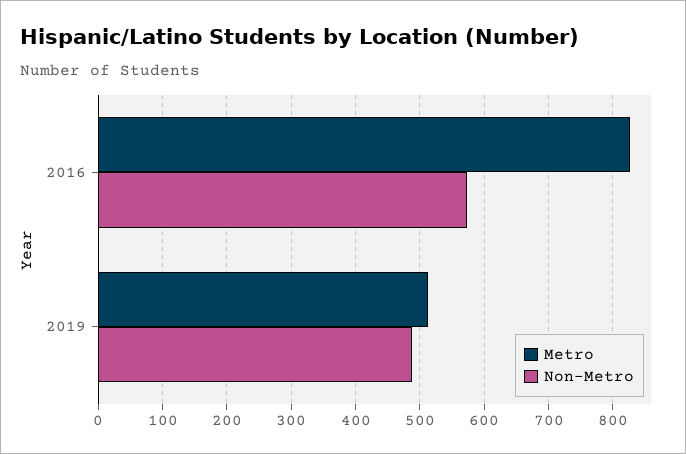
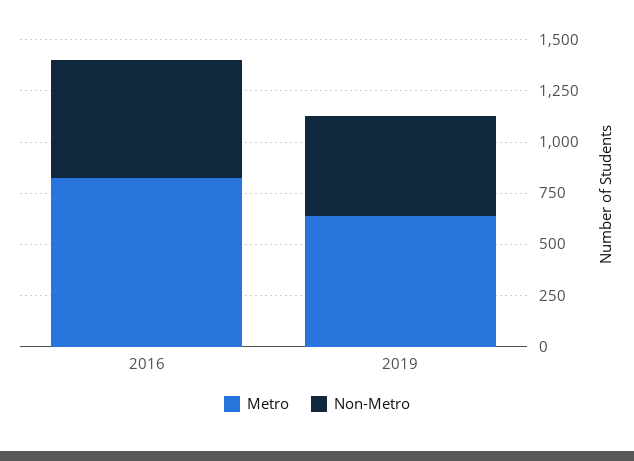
  {
    "Metro": {
      "2016": 830,
-     "2019": 510
+     "2019": 650
    },
    "Non-Metro": {
      "2016": 570,
      "2019": 490
    }
  }

